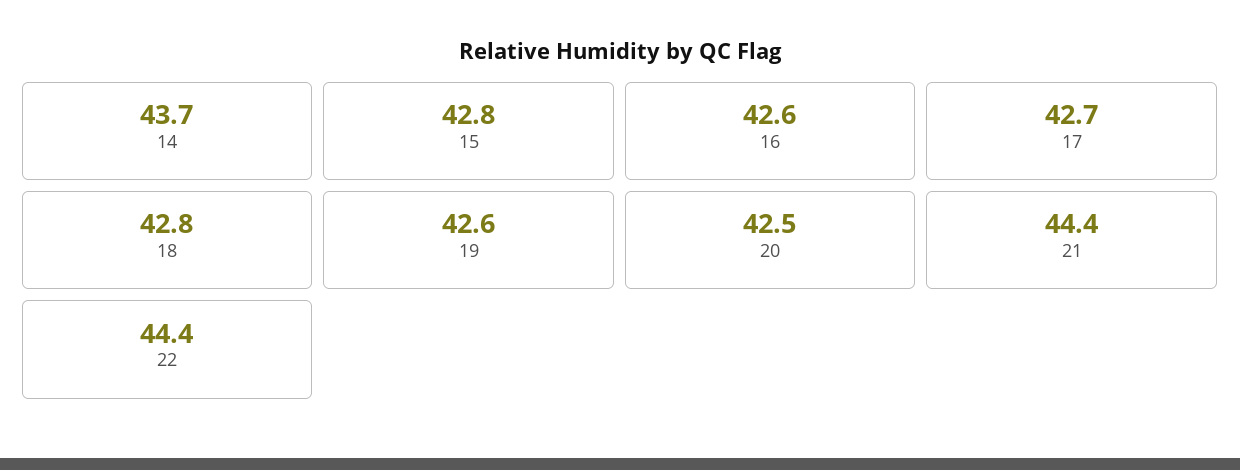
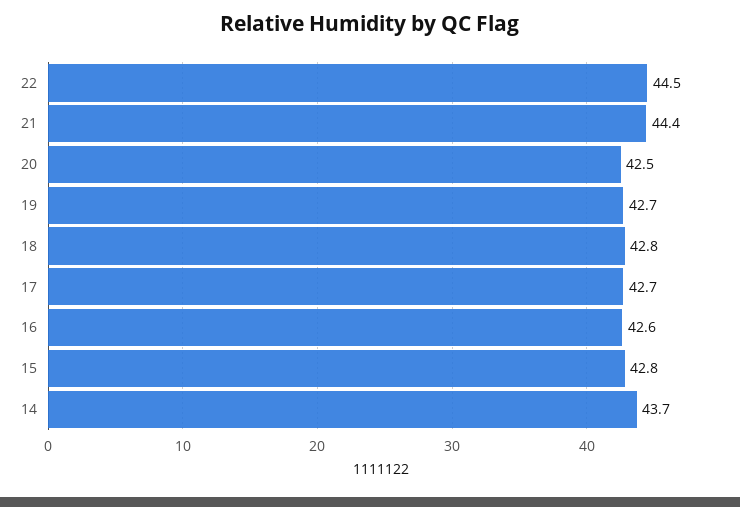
  {
    "14": 43.7,
    "15": 42.8,
    "16": 42.6,
    "17": 42.7,
    "18": 42.8,
-   "19": 42.6,
+   "19": 42.7,
    "20": 42.5,
    "21": 44.4,
-   "22": 44.4
+   "22": 44.5
  }

